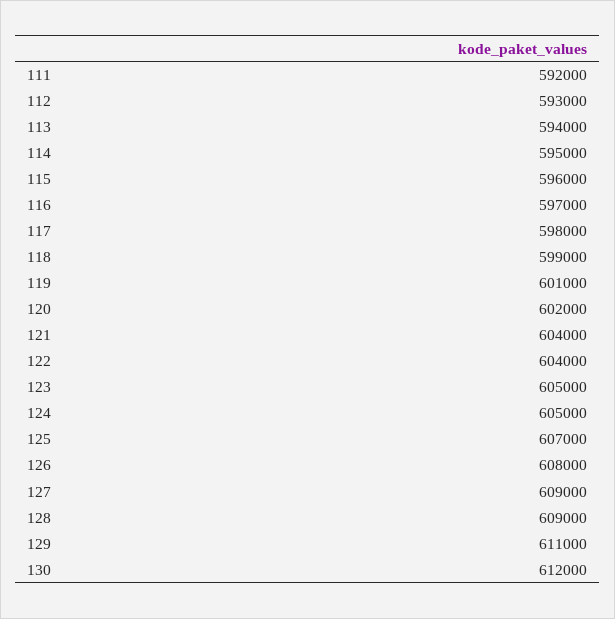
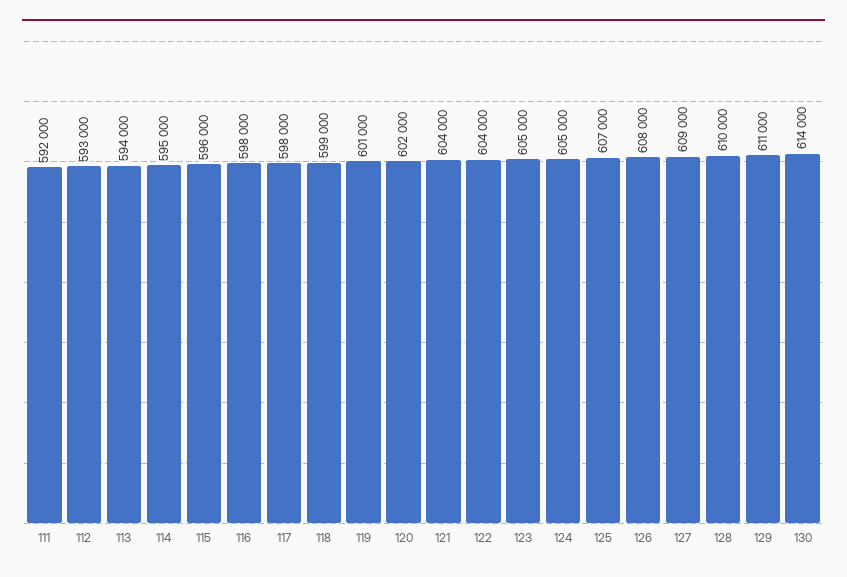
  {
    "111": 592000,
    "112": 593000,
    "113": 594000,
    "114": 595000,
    "115": 596000,
-   "116": 597000,
+   "116": 598000,
    "117": 598000,
    "118": 599000,
    "119": 601000,
    "120": 602000,
    "121": 604000,
    "122": 604000,
    "123": 605000,
    "124": 605000,
    "125": 607000,
    "126": 608000,
    "127": 609000,
-   "128": 609000,
+   "128": 610000,
    "129": 611000,
-   "130": 612000
+   "130": 614000
  }

